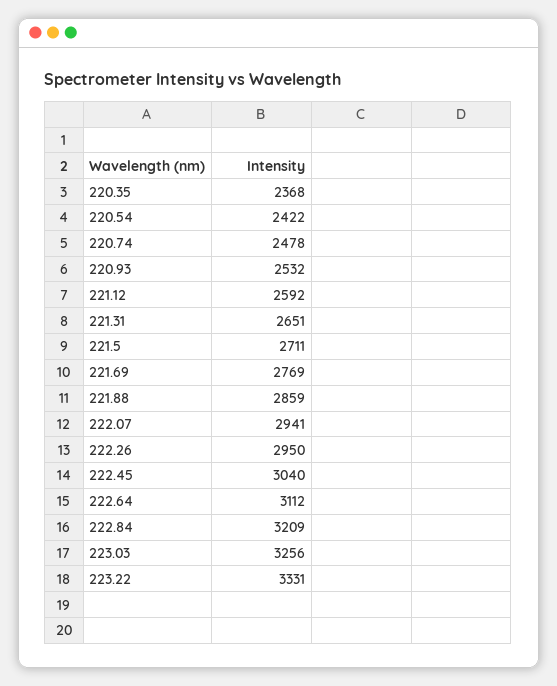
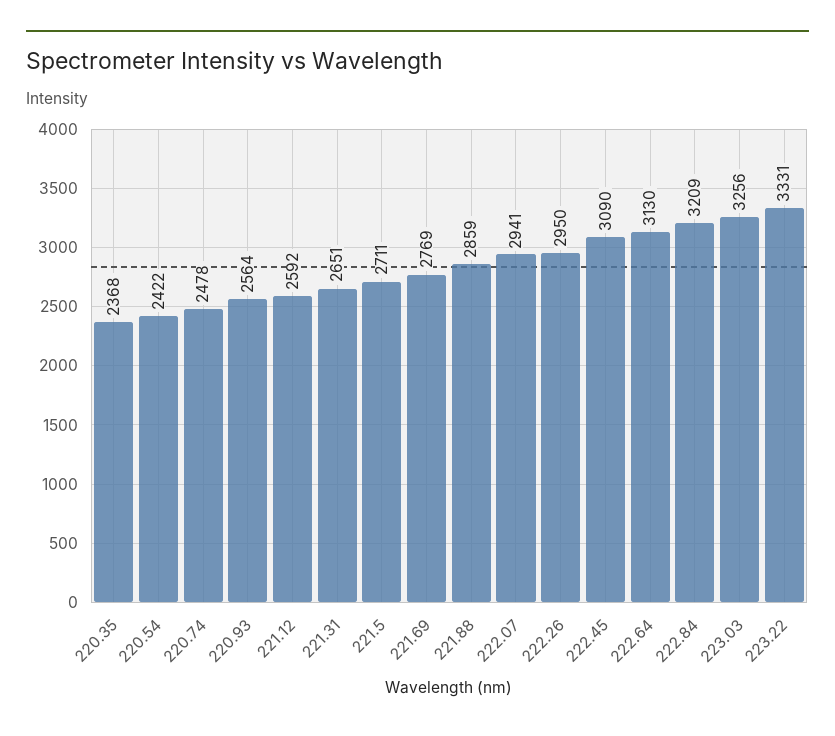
  {
    "220.35": 2368,
    "220.54": 2422,
    "220.74": 2478,
-   "220.93": 2532,
+   "220.93": 2564,
    "221.12": 2592,
    "221.31": 2651,
    "221.5": 2711,
    "221.69": 2769,
    "221.88": 2859,
    "222.07": 2941,
    "222.26": 2950,
-   "222.45": 3040,
+   "222.45": 3090,
-   "222.64": 3112,
+   "222.64": 3130,
    "222.84": 3209,
    "223.03": 3256,
    "223.22": 3331
  }

